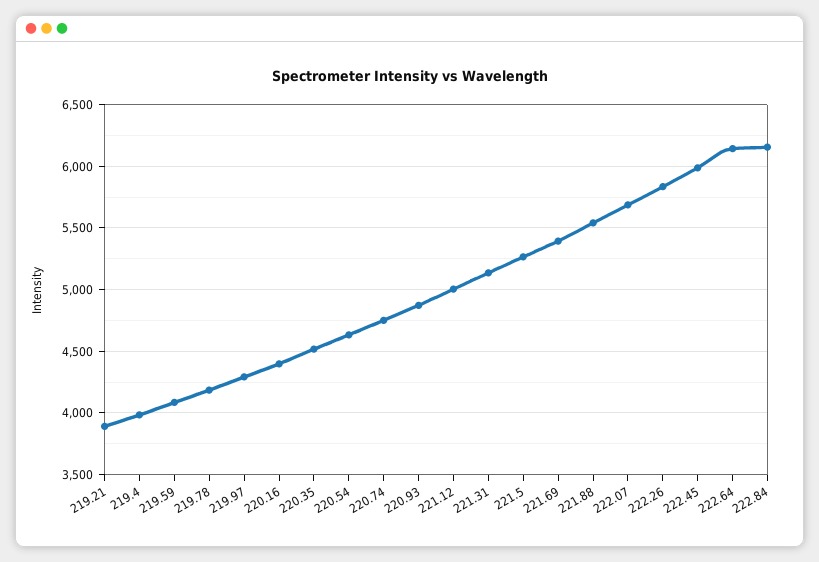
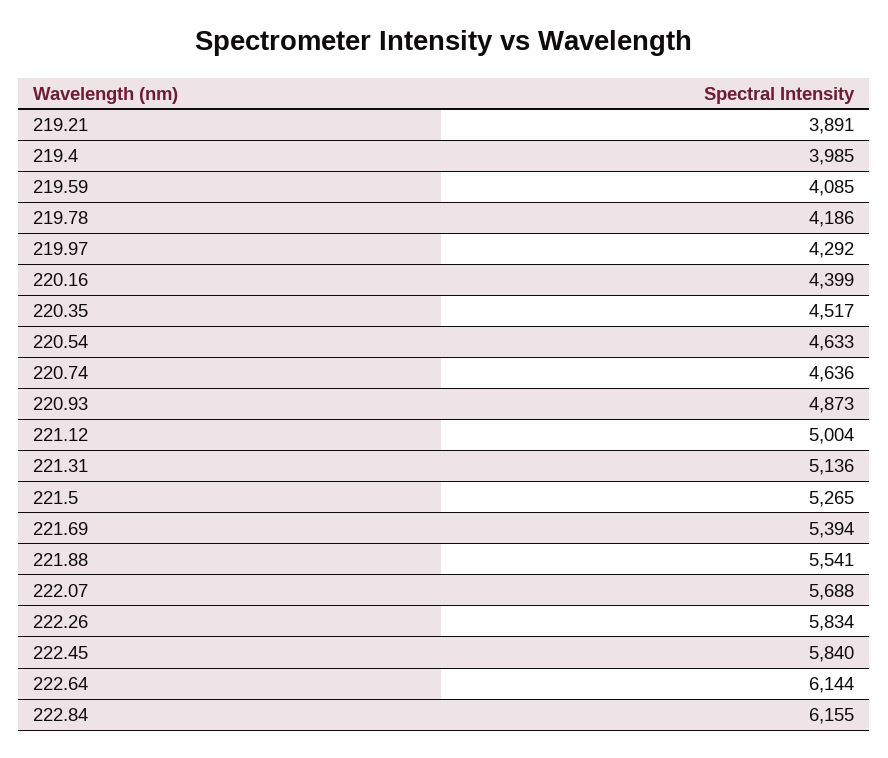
  {
    "219.21": 3891,
    "219.4": 3985,
    "219.59": 4085,
    "219.78": 4186,
    "219.97": 4292,
    "220.16": 4399,
    "220.35": 4517,
    "220.54": 4633,
-   "220.74": 4750,
+   "220.74": 4636,
    "220.93": 4873,
    "221.12": 5004,
    "221.31": 5136,
    "221.5": 5265,
    "221.69": 5394,
    "221.88": 5541,
    "222.07": 5688,
    "222.26": 5834,
-   "222.45": 6000,
+   "222.45": 5840,
    "222.64": 6144,
    "222.84": 6155
  }

